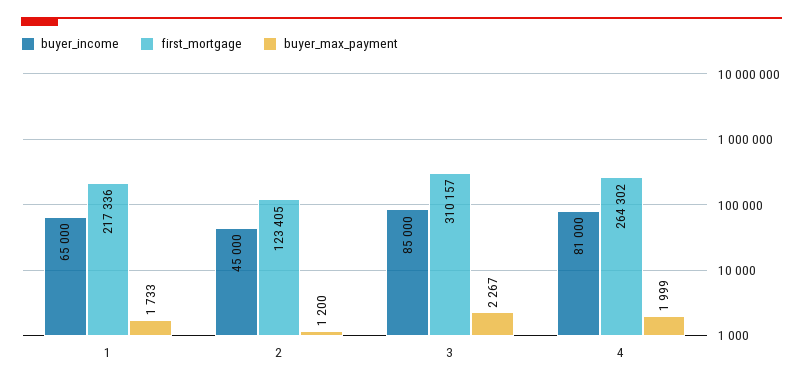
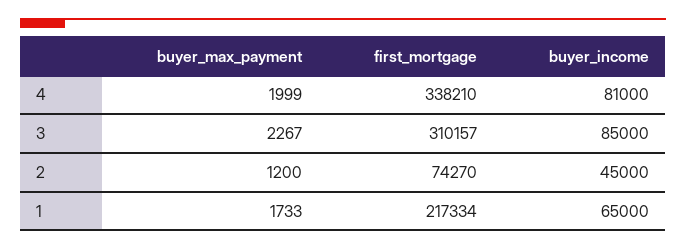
  {
    "buyer_income": {
      "1": 65000,
      "2": 45000,
      "3": 85000,
      "4": 81000
    },
    "first_mortgage": {
-     "1": 217336,
+     "1": 217334,
-     "2": 123405,
+     "2": 74270,
      "3": 310157,
-     "4": 264302
+     "4": 338210
    },
    "buyer_max_payment": {
      "1": 1733,
      "2": 1200,
      "3": 2267,
      "4": 1999
    }
  }

